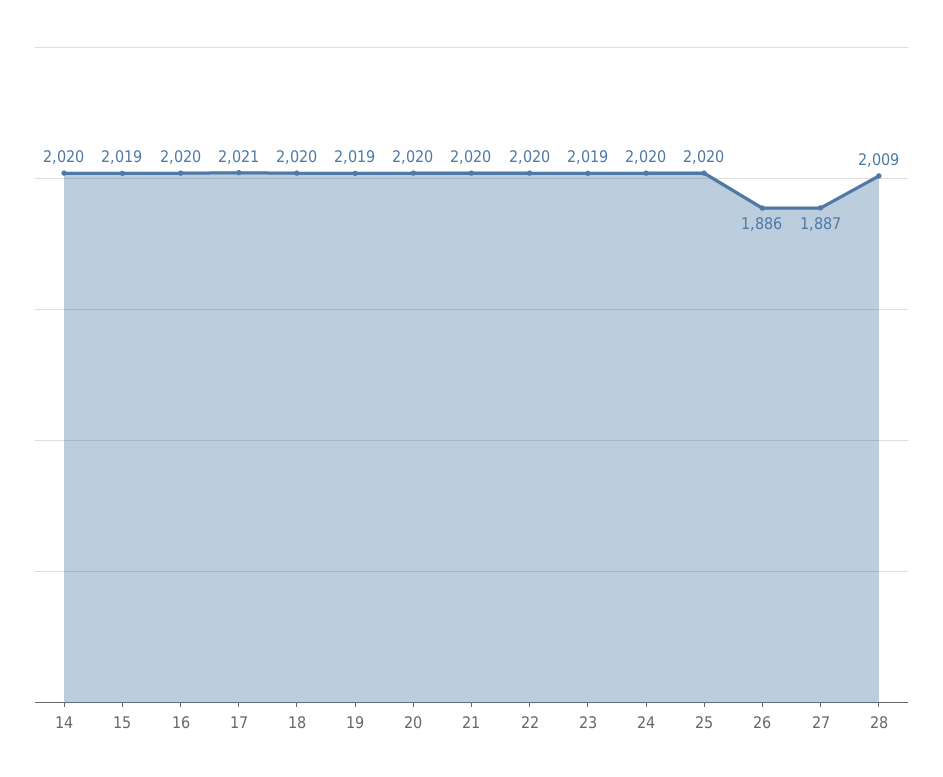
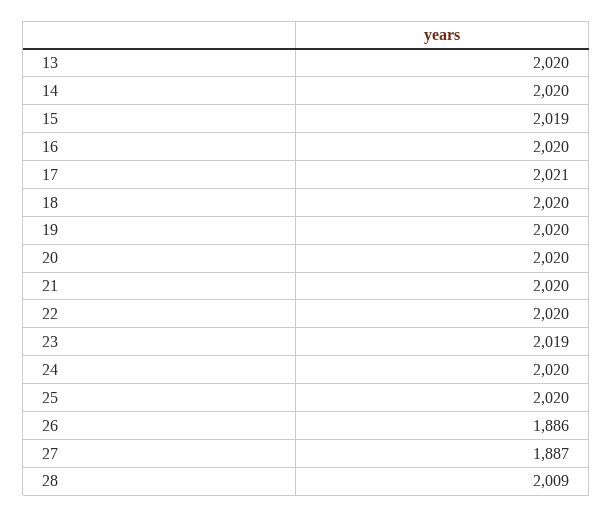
  {
    "14": 2020,
    "15": 2019,
    "16": 2020,
    "17": 2021,
    "18": 2020,
-   "19": 2019,
+   "19": 2020,
    "20": 2020,
    "21": 2020,
    "22": 2020,
    "23": 2019,
    "24": 2020,
    "25": 2020,
    "26": 1886,
    "27": 1887,
-   "28": 2009
+   "28": 2009,
+   "13": 2020
  }

